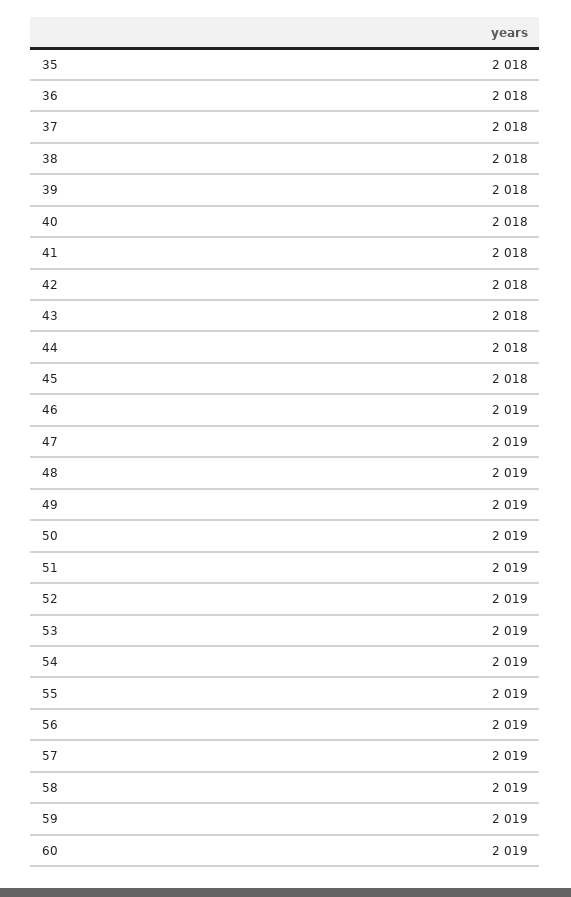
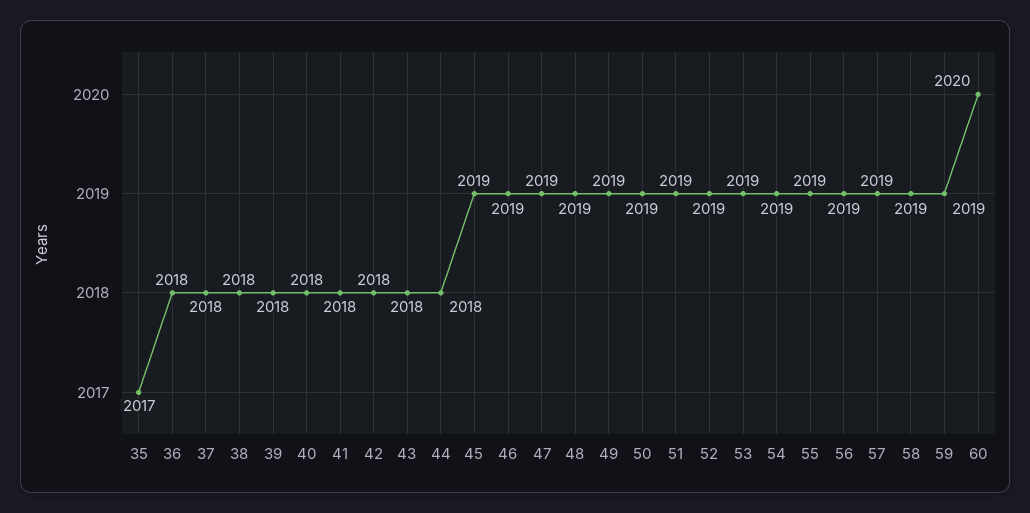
  {
-   "35": 2018,
+   "35": 2017,
    "36": 2018,
    "37": 2018,
    "38": 2018,
    "39": 2018,
    "40": 2018,
    "41": 2018,
    "42": 2018,
    "43": 2018,
    "44": 2018,
-   "45": 2018,
+   "45": 2019,
    "46": 2019,
    "47": 2019,
    "48": 2019,
    "49": 2019,
    "50": 2019,
    "51": 2019,
    "52": 2019,
    "53": 2019,
    "54": 2019,
    "55": 2019,
    "56": 2019,
    "57": 2019,
    "58": 2019,
    "59": 2019,
-   "60": 2019
+   "60": 2020
  }

